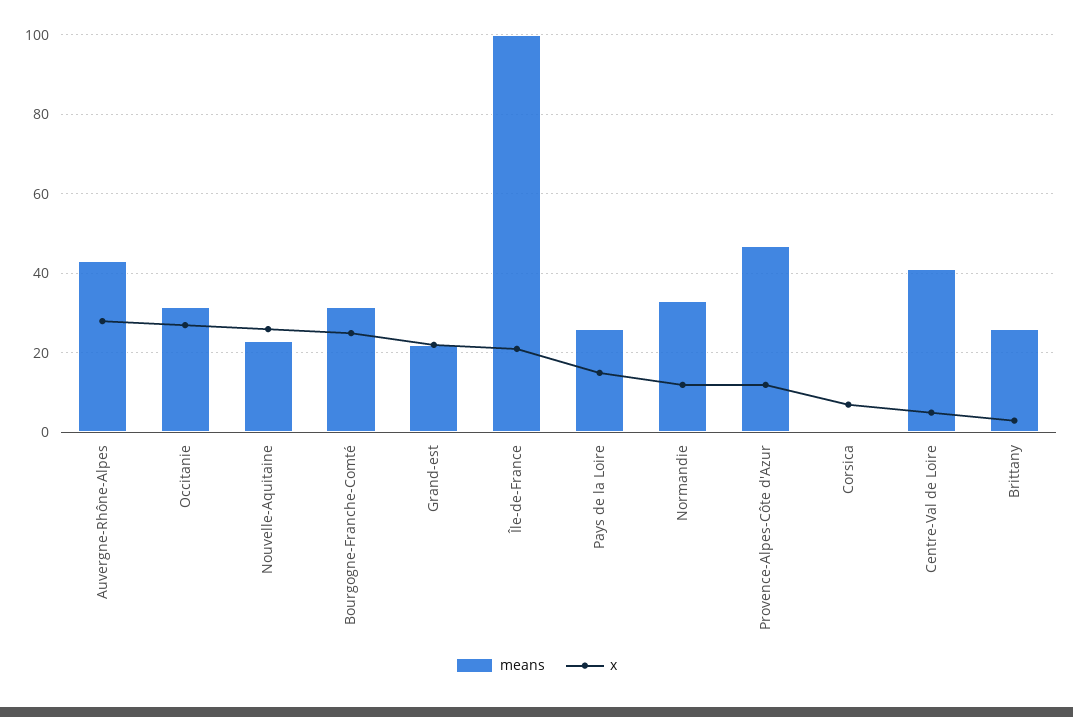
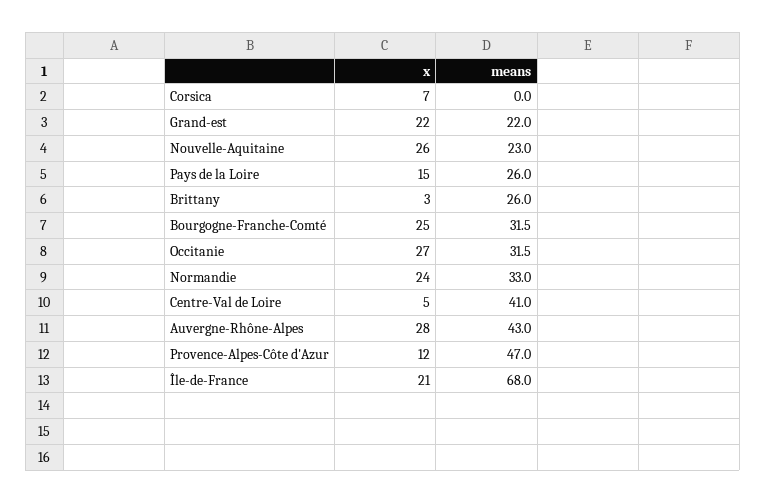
  {
    "means": {
      "Auvergne-Rhône-Alpes": 43,
      "Occitanie": 31.5,
      "Nouvelle-Aquitaine": 23,
      "Bourgogne-Franche-Comté": 31.5,
      "Grand-est": 22,
-     "Île-de-France": 100,
+     "Île-de-France": 68,
      "Pays de la Loire": 26,
      "Normandie": 33,
      "Provence-Alpes-Côte d'Azur": 47,
      "Corsica": 0,
      "Centre-Val de Loire": 41,
      "Brittany": 26
    },
    "x": {
      "Auvergne-Rhône-Alpes": 28,
      "Occitanie": 27,
      "Nouvelle-Aquitaine": 26,
      "Bourgogne-Franche-Comté": 25,
      "Grand-est": 22,
      "Île-de-France": 21,
      "Pays de la Loire": 15,
-     "Normandie": 12,
+     "Normandie": 24,
      "Provence-Alpes-Côte d'Azur": 12,
      "Corsica": 7,
      "Centre-Val de Loire": 5,
      "Brittany": 3
    }
  }

